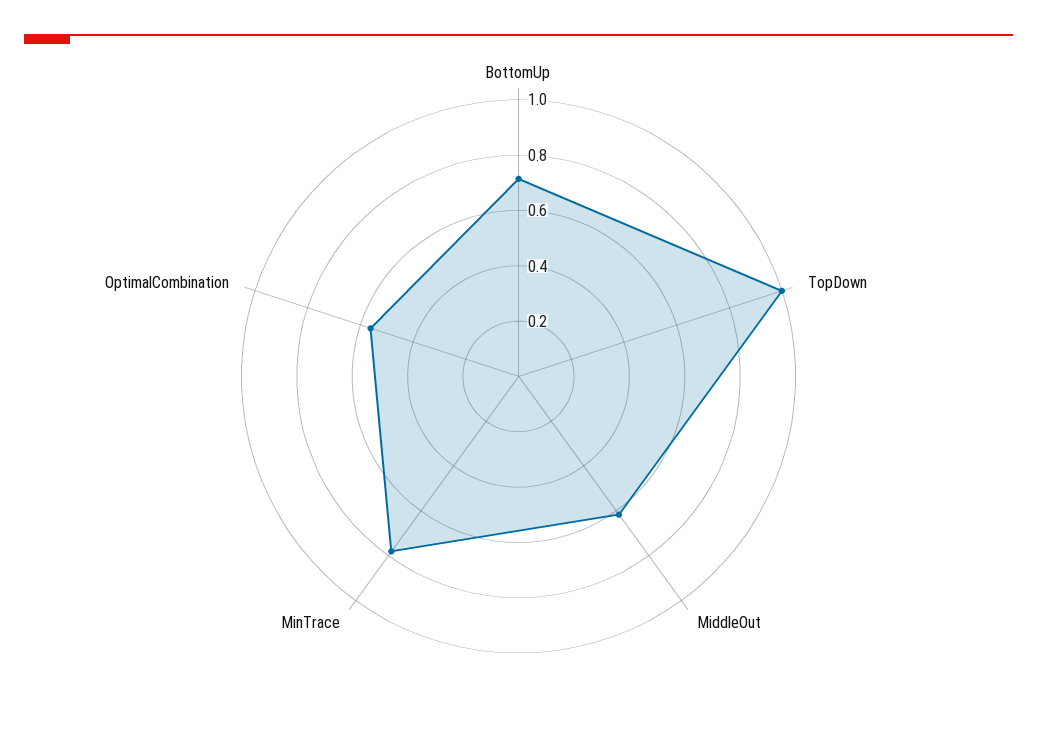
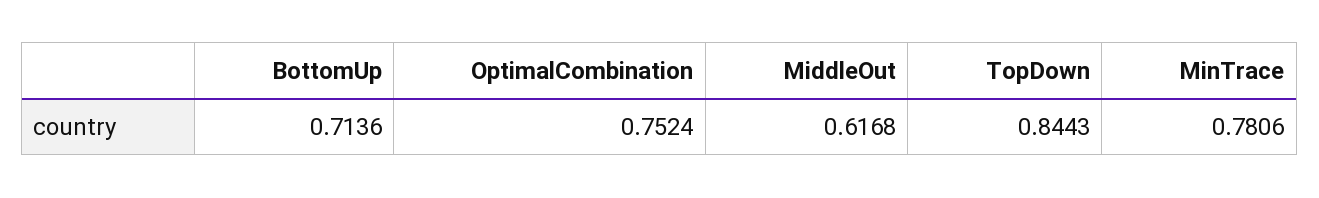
  {
    "BottomUp": 0.7136,
-   "TopDown": 1,
+   "TopDown": 0.8443,
    "MiddleOut": 0.6168,
    "MinTrace": 0.7806,
-   "OptimalCombination": 0.55
+   "OptimalCombination": 0.7524
  }

